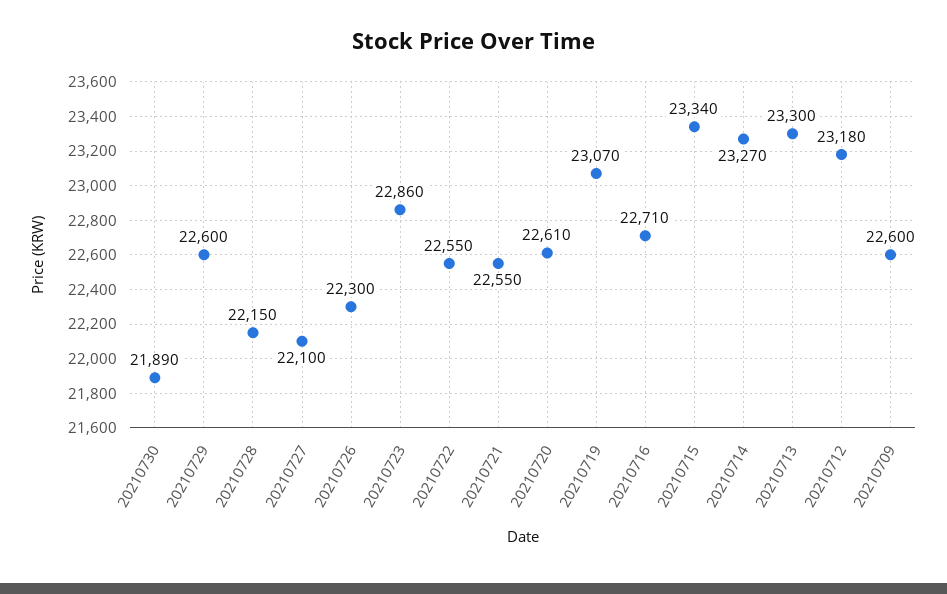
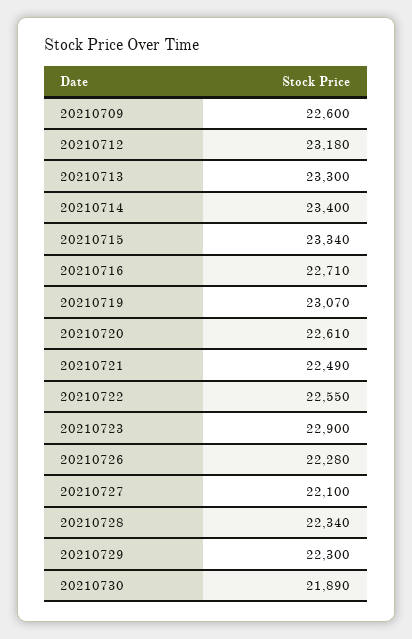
  {
    "20210730": 21890,
-   "20210729": 22600,
+   "20210729": 22300,
-   "20210728": 22150,
+   "20210728": 22340,
    "20210727": 22100,
-   "20210726": 22300,
+   "20210726": 22280,
-   "20210723": 22860,
+   "20210723": 22900,
    "20210722": 22550,
-   "20210721": 22550,
+   "20210721": 22490,
    "20210720": 22610,
    "20210719": 23070,
    "20210716": 22710,
    "20210715": 23340,
-   "20210714": 23270,
+   "20210714": 23400,
    "20210713": 23300,
    "20210712": 23180,
    "20210709": 22600
  }

